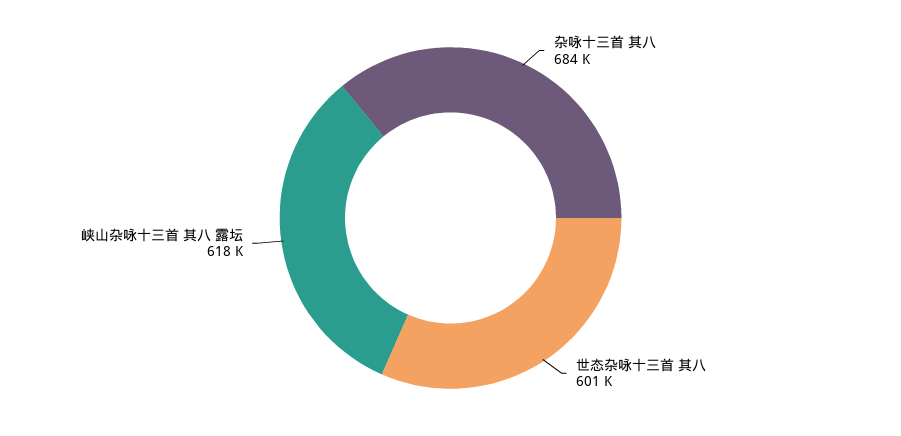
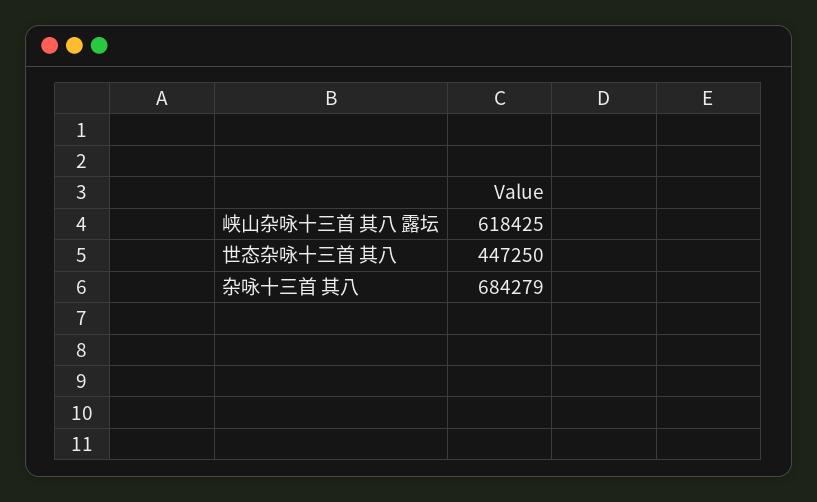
  {
    "杂咏十三首 其八": 684279,
-   "世态杂咏十三首 其八": 601000,
+   "世态杂咏十三首 其八": 447250,
    "峡山杂咏十三首 其八 露坛": 618425
  }

